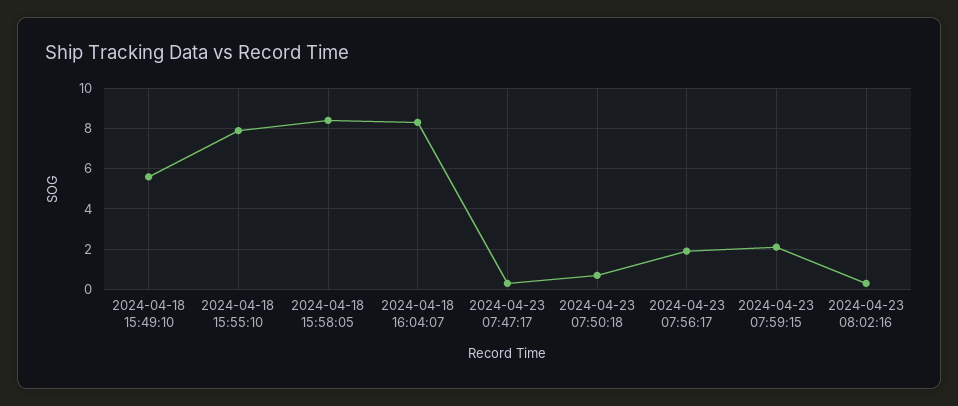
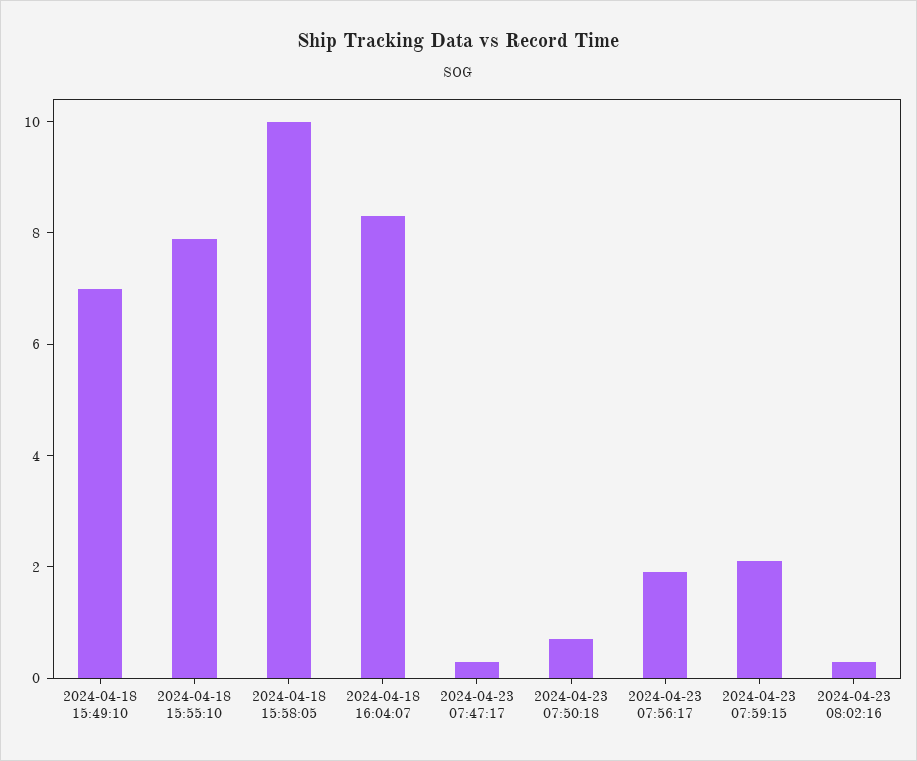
  {
-   "2024-04-18 15:49:10": 5.5,
+   "2024-04-18 15:49:10": 7,
    "2024-04-18 15:55:10": 8,
-   "2024-04-18 15:58:05": 8.5,
+   "2024-04-18 15:58:05": 10,
    "2024-04-18 16:04:07": 8.5,
    "2024-04-23 07:47:17": 0.5,
    "2024-04-23 07:50:18": 0.5,
    "2024-04-23 07:56:17": 2,
    "2024-04-23 07:59:15": 2,
    "2024-04-23 08:02:16": 0.5
  }

